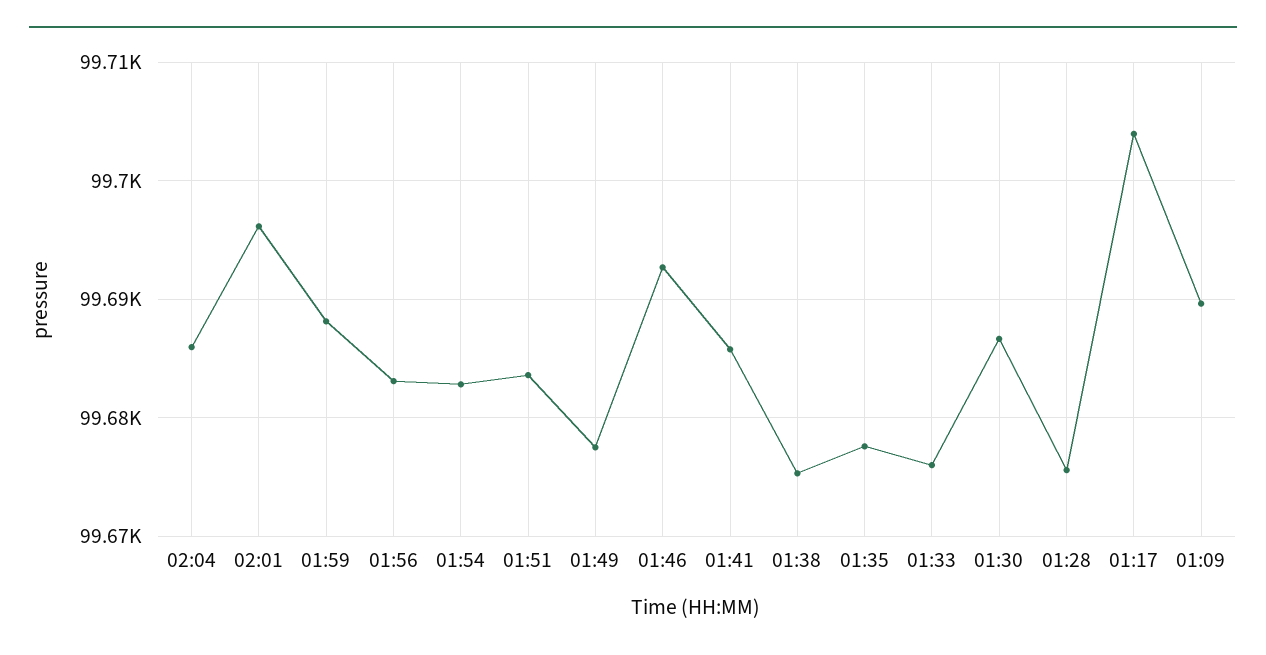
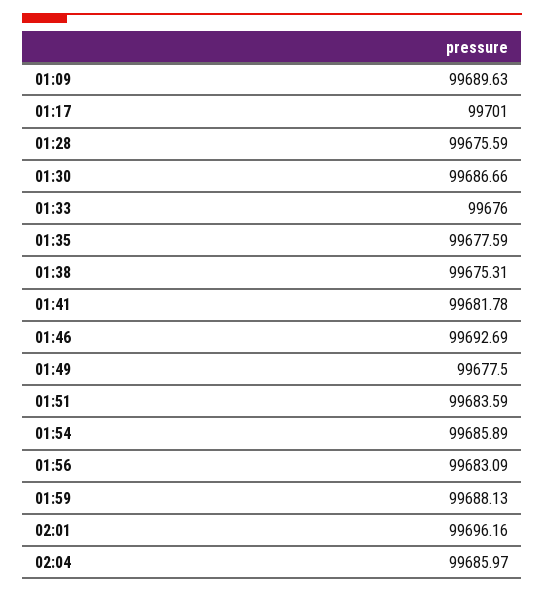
  {
    "02:04": 99685.97,
    "02:01": 99696.16,
    "01:59": 99688.13,
    "01:56": 99683.09,
-   "01:54": 99683,
+   "01:54": 99685.89,
    "01:51": 99683.59,
    "01:49": 99677.5,
    "01:46": 99692.69,
-   "01:41": 99686,
+   "01:41": 99681.78,
    "01:38": 99675.31,
    "01:35": 99677.59,
    "01:33": 99676,
    "01:30": 99686.66,
    "01:28": 99675.59,
-   "01:17": 99704,
+   "01:17": 99701,
    "01:09": 99689.63
  }

